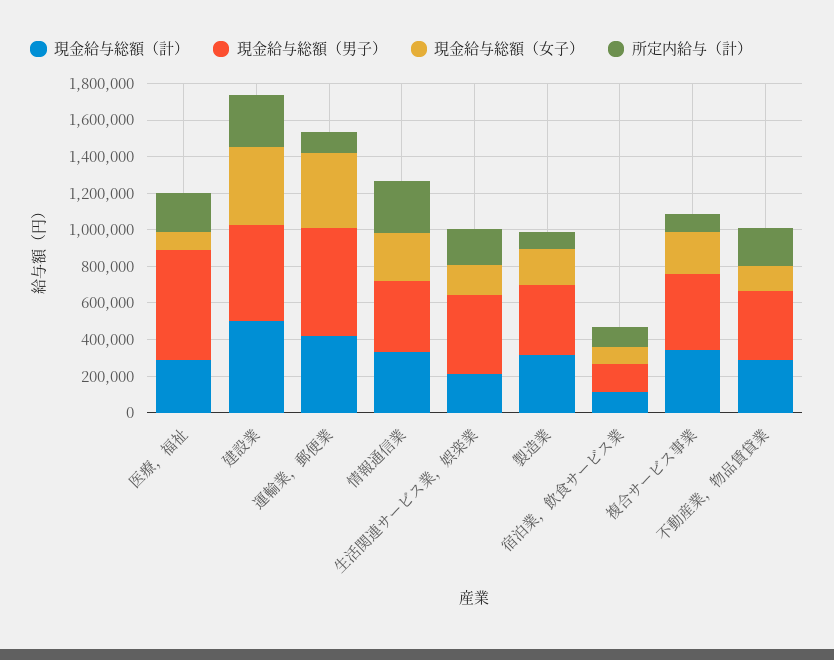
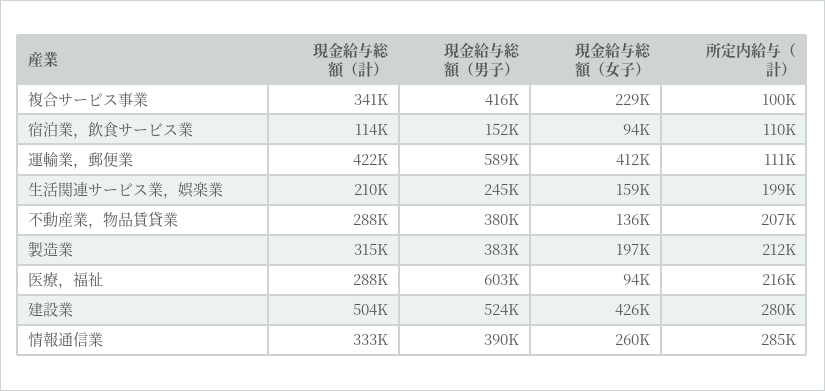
  {
    "現金給与総額（計）": {
      "医療，福祉": 288000,
      "建設業": 504000,
      "運輸業，郵便業": 422000,
      "情報通信業": 333000,
      "生活関連サービス業，娯楽業": 210000,
      "製造業": 315000,
      "宿泊業，飲食サービス業": 114000,
      "複合サービス事業": 341000,
      "不動産業，物品賃貸業": 288000
    },
    "現金給与総額（男子）": {
      "医療，福祉": 603000,
      "建設業": 524000,
      "運輸業，郵便業": 589000,
      "情報通信業": 390000,
-     "生活関連サービス業，娯楽業": 450000,
+     "生活関連サービス業，娯楽業": 245000,
      "製造業": 383000,
      "宿泊業，飲食サービス業": 152000,
      "複合サービス事業": 416000,
      "不動産業，物品賃貸業": 380000
    },
    "現金給与総額（女子）": {
      "医療，福祉": 94000,
      "建設業": 426000,
      "運輸業，郵便業": 412000,
      "情報通信業": 260000,
      "生活関連サービス業，娯楽業": 159000,
      "製造業": 197000,
      "宿泊業，飲食サービス業": 94000,
      "複合サービス事業": 229000,
      "不動産業，物品賃貸業": 136000
    },
    "所定内給与（計）": {
      "医療，福祉": 216000,
      "建設業": 280000,
      "運輸業，郵便業": 111000,
      "情報通信業": 285000,
      "生活関連サービス業，娯楽業": 199000,
-     "製造業": 100000,
+     "製造業": 212000,
      "宿泊業，飲食サービス業": 110000,
      "複合サービス事業": 100000,
      "不動産業，物品賃貸業": 207000
    }
  }

